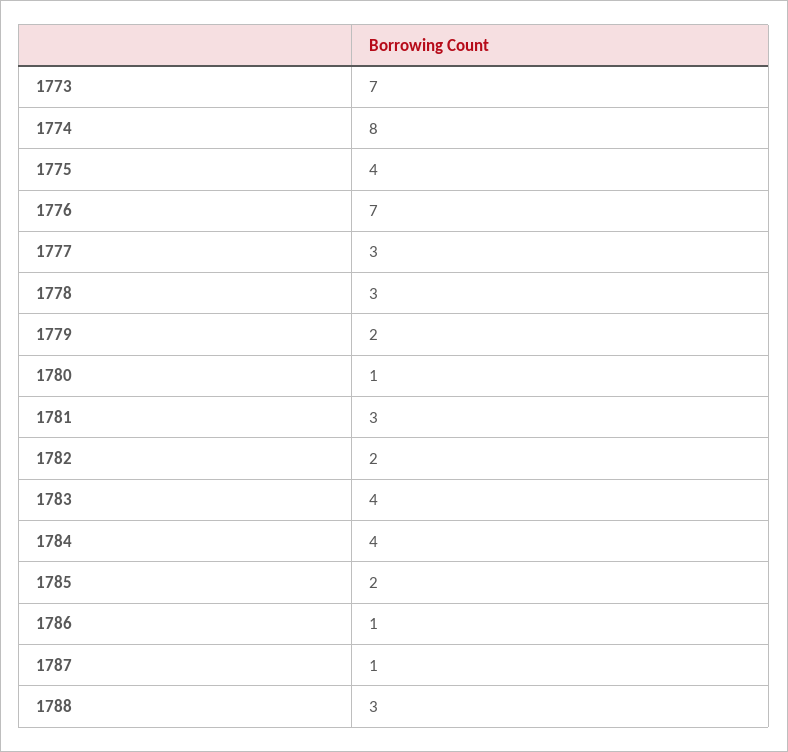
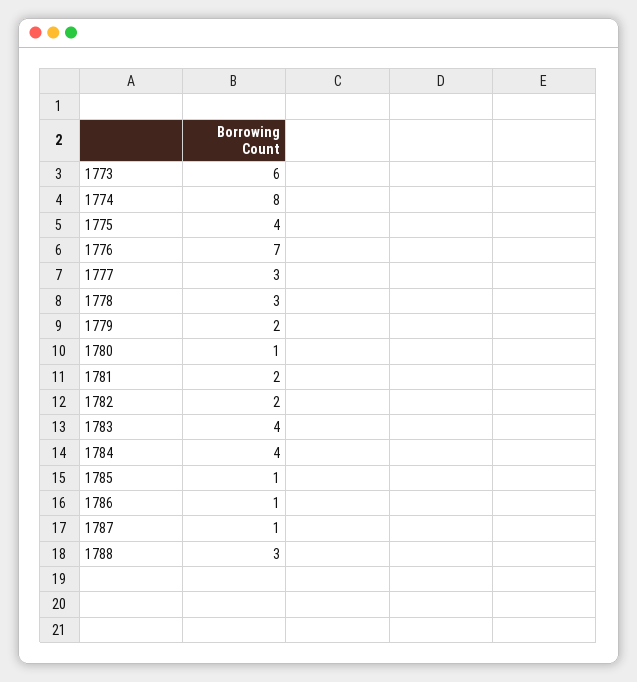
  {
-   "1773": 7,
+   "1773": 6,
    "1774": 8,
    "1775": 4,
    "1776": 7,
    "1777": 3,
    "1778": 3,
    "1779": 2,
    "1780": 1,
-   "1781": 3,
+   "1781": 2,
    "1782": 2,
    "1783": 4,
    "1784": 4,
-   "1785": 2,
+   "1785": 1,
    "1786": 1,
    "1787": 1,
    "1788": 3
  }

